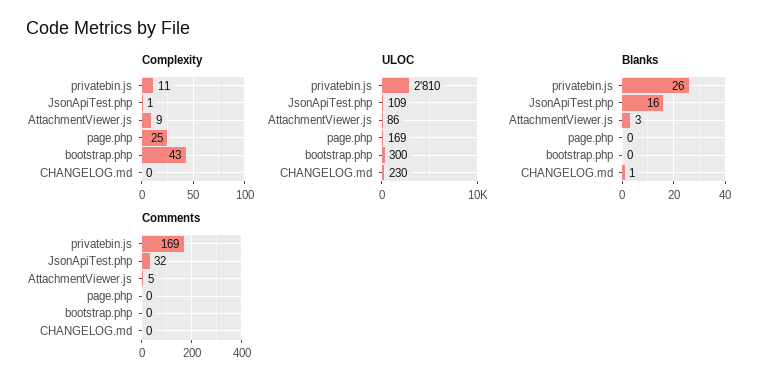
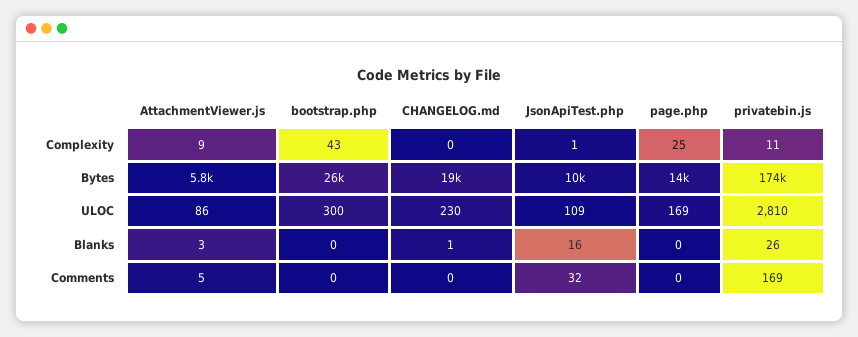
  {
    "Complexity": {
      "privatebin.js": 11,
      "JsonApiTest.php": 1,
      "AttachmentViewer.js": 9,
      "page.php": 25,
      "bootstrap.php": 43,
      "CHANGELOG.md": 0
    },
    "ULOC": {
      "privatebin.js": 2810,
      "JsonApiTest.php": 109,
      "AttachmentViewer.js": 86,
      "page.php": 169,
      "bootstrap.php": 300,
      "CHANGELOG.md": 230
    },
    "Blanks": {
      "privatebin.js": 26,
      "JsonApiTest.php": 16,
      "AttachmentViewer.js": 3,
      "page.php": 0,
      "bootstrap.php": 0,
      "CHANGELOG.md": 1
    },
    "Comments": {
      "privatebin.js": 169,
      "JsonApiTest.php": 32,
      "AttachmentViewer.js": 5,
      "page.php": 0,
      "bootstrap.php": 0,
      "CHANGELOG.md": 0
-   }
+   },
+   "Bytes": {
+     "AttachmentViewer.js": 5800,
+     "bootstrap.php": 26000,
+     "CHANGELOG.md": 19000,
+     "JsonApiTest.php": 10000,
+     "page.php": 14000,
+     "privatebin.js": 174000
+   }
  }

